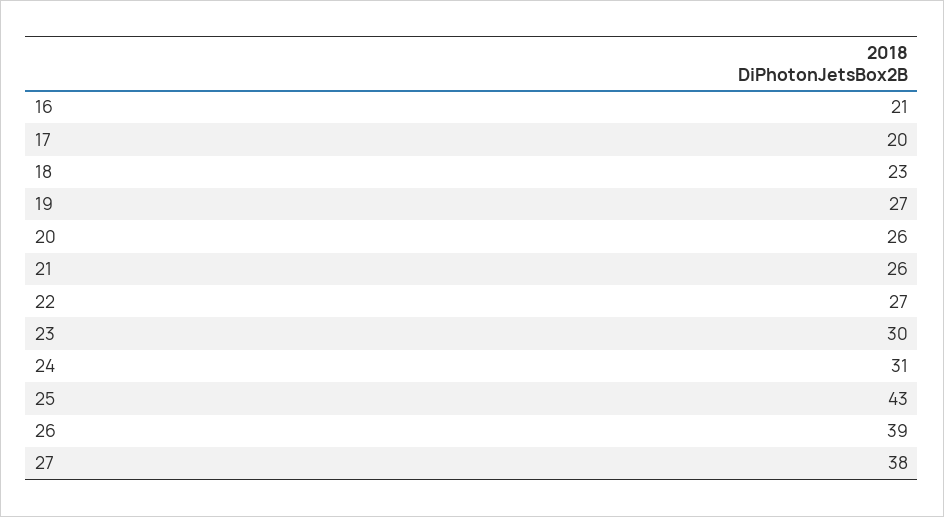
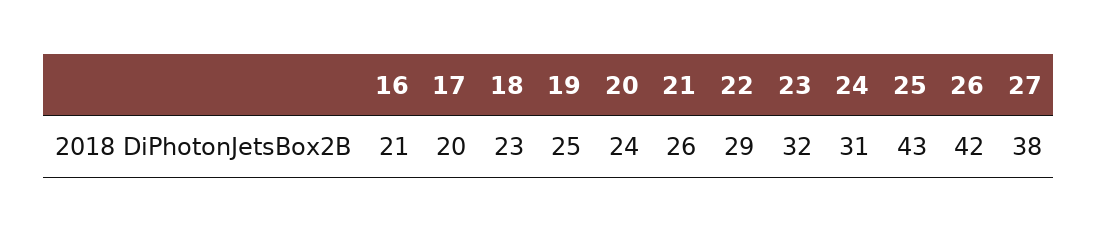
  {
    "16": 21,
    "17": 20,
    "18": 23,
-   "19": 27,
+   "19": 25,
-   "20": 26,
+   "20": 24,
    "21": 26,
-   "22": 27,
+   "22": 29,
-   "23": 30,
+   "23": 32,
    "24": 31,
    "25": 43,
-   "26": 39,
+   "26": 42,
    "27": 38
  }

